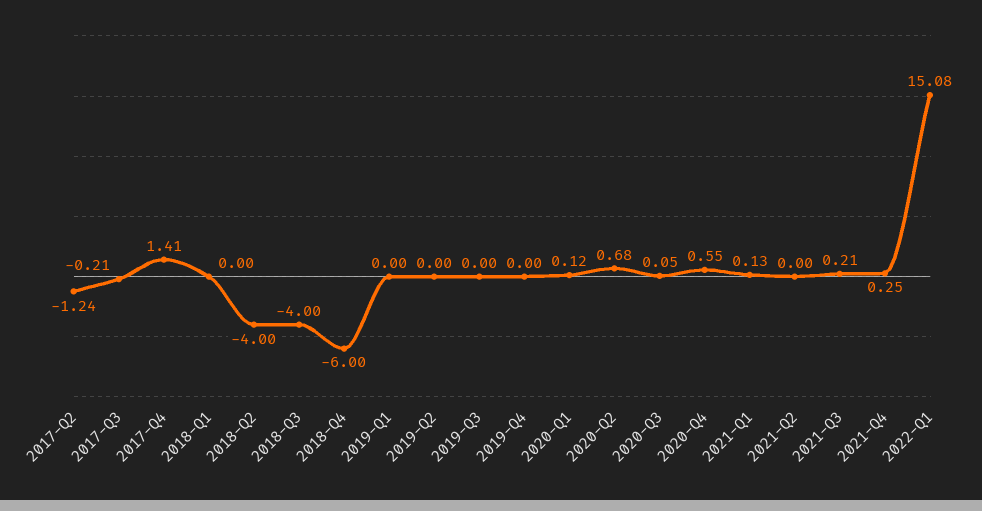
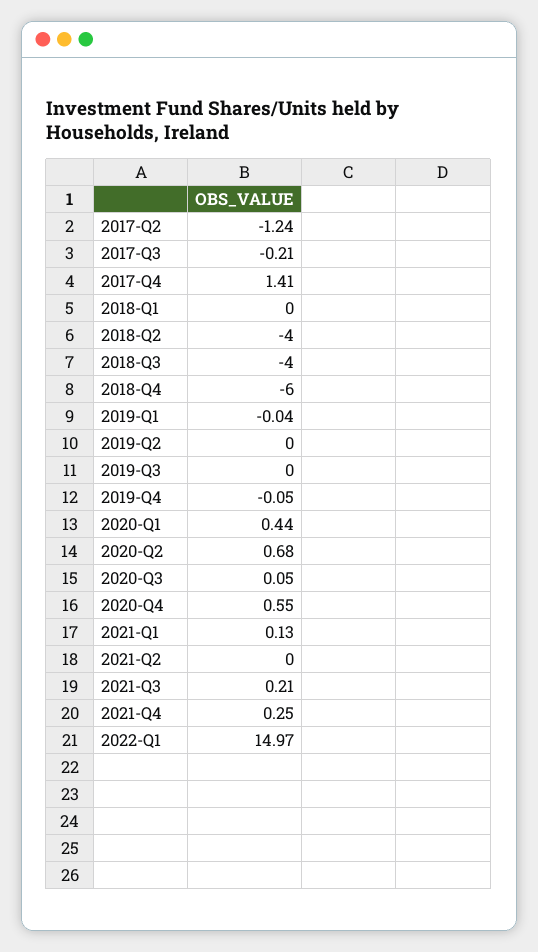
  {
    "2017-Q2": -1.24,
    "2017-Q3": -0.21,
    "2017-Q4": 1.41,
    "2018-Q1": 0,
    "2018-Q2": -4,
    "2018-Q3": -4,
    "2018-Q4": -6,
-   "2019-Q1": 0,
+   "2019-Q1": -0.04,
    "2019-Q2": 0,
    "2019-Q3": 0,
-   "2019-Q4": 0,
+   "2019-Q4": -0.05,
-   "2020-Q1": 0.12,
+   "2020-Q1": 0.44,
    "2020-Q2": 0.68,
    "2020-Q3": 0.05,
    "2020-Q4": 0.55,
    "2021-Q1": 0.13,
    "2021-Q2": 0,
    "2021-Q3": 0.21,
    "2021-Q4": 0.25,
-   "2022-Q1": 15.08
+   "2022-Q1": 14.97
  }

